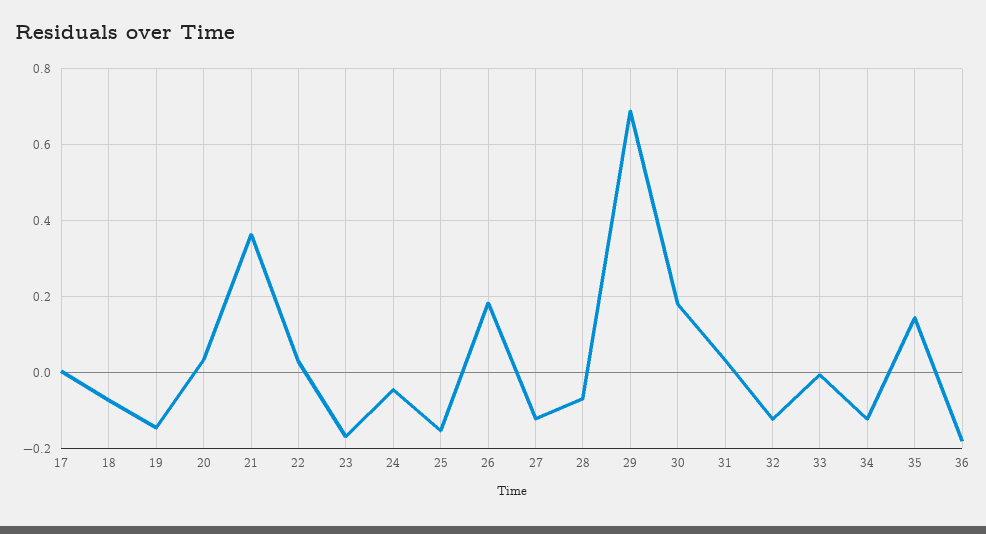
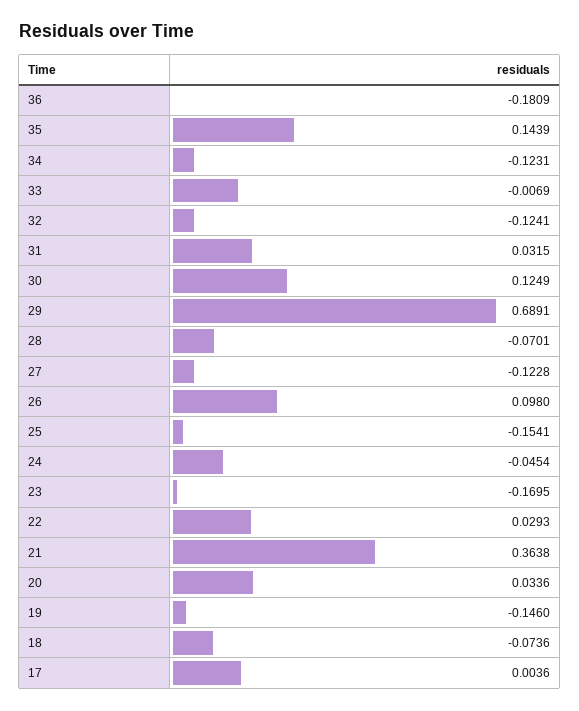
  {
    "17": 0.0036,
    "18": -0.0736,
    "19": -0.146,
    "20": 0.0336,
    "21": 0.3638,
    "22": 0.0293,
    "23": -0.1695,
    "24": -0.0454,
    "25": -0.1541,
-   "26": 0.18,
+   "26": 0.098,
    "27": -0.1228,
    "28": -0.0701,
    "29": 0.6891,
-   "30": 0.18,
+   "30": 0.1249,
    "31": 0.0315,
    "32": -0.1241,
    "33": -0.0069,
    "34": -0.1231,
    "35": 0.1439,
    "36": -0.1809
  }

